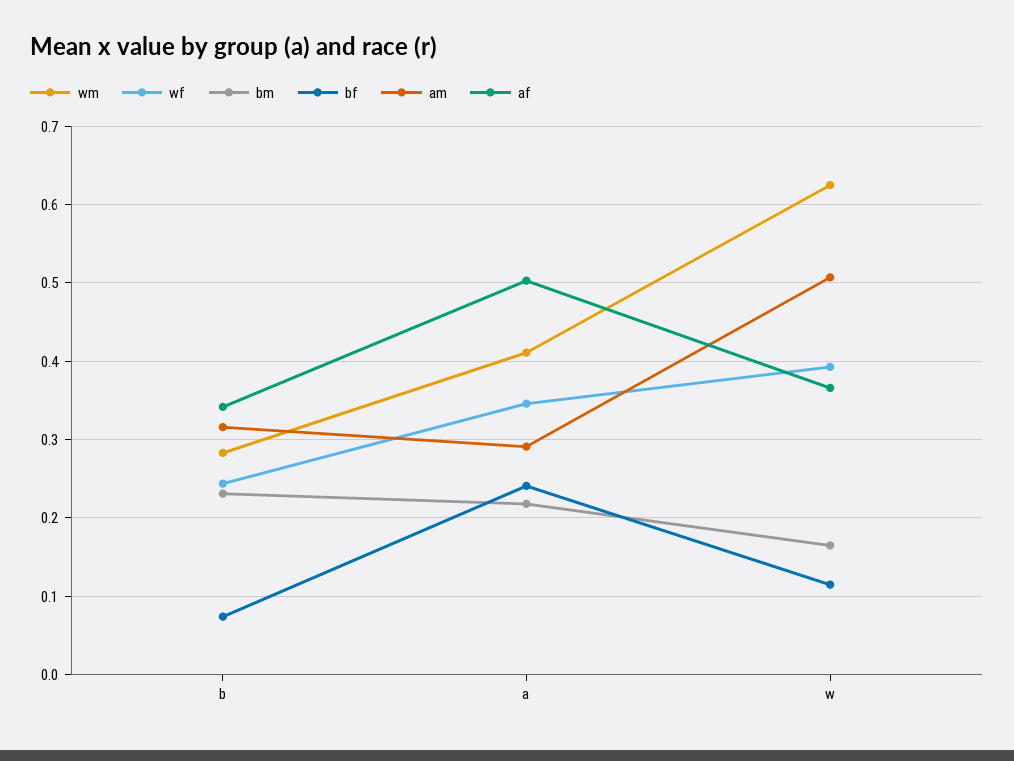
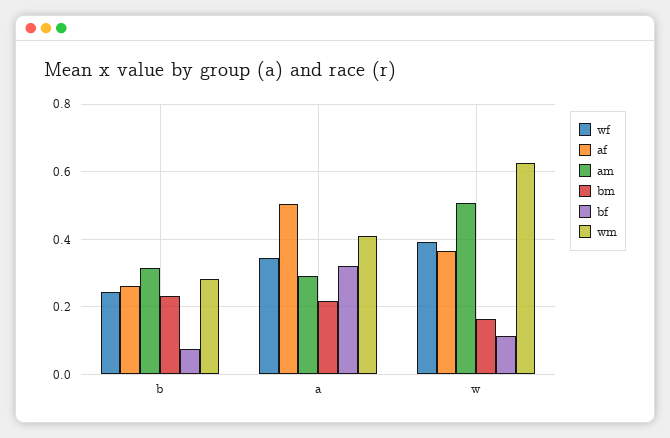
  {
    "wm": {
      "b": 0.28,
      "a": 0.41,
      "w": 0.63
    },
    "wf": {
      "b": 0.24,
      "a": 0.35,
      "w": 0.39
    },
    "bm": {
      "b": 0.23,
      "a": 0.22,
      "w": 0.17
    },
    "bf": {
      "b": 0.07,
-     "a": 0.24,
+     "a": 0.32,
      "w": 0.12
    },
    "am": {
      "b": 0.32,
      "a": 0.29,
      "w": 0.51
    },
    "af": {
-     "b": 0.34,
+     "b": 0.26,
      "a": 0.5,
      "w": 0.37
    }
  }

